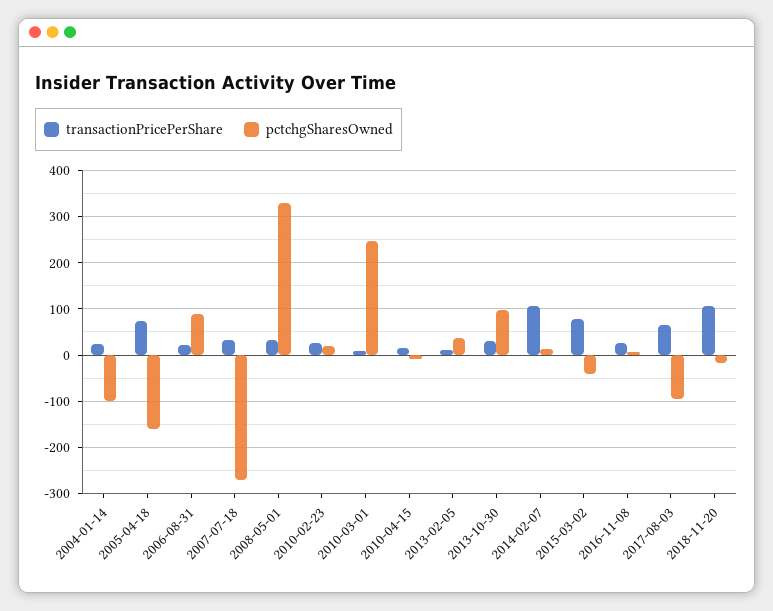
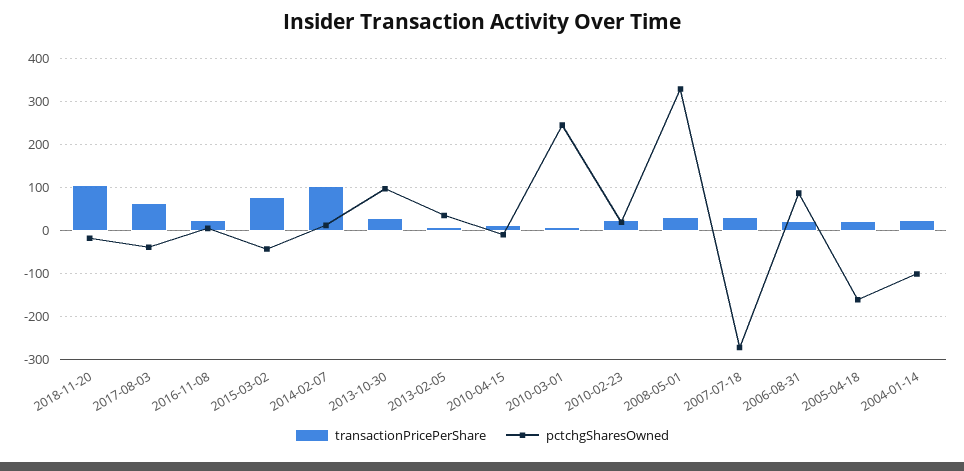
  {
    "transactionPricePerShare": {
      "2004-01-14": 20,
-     "2005-04-18": 80,
+     "2005-04-18": 20,
      "2006-08-31": 20,
      "2007-07-18": 40,
      "2008-05-01": 40,
      "2010-02-23": 20,
      "2010-03-01": 0,
      "2010-04-15": 20,
      "2013-02-05": 20,
      "2013-10-30": 40,
      "2014-02-07": 100,
      "2015-03-02": 80,
      "2016-11-08": 20,
      "2017-08-03": 60,
      "2018-11-20": 100
    },
    "pctchgSharesOwned": {
      "2004-01-14": -100,
      "2005-04-18": -160,
      "2006-08-31": 80,
      "2007-07-18": -280,
      "2008-05-01": 340,
      "2010-02-23": 20,
      "2010-03-01": 240,
      "2010-04-15": 0,
      "2013-02-05": 40,
      "2013-10-30": 100,
      "2014-02-07": 20,
      "2015-03-02": -40,
      "2016-11-08": 0,
-     "2017-08-03": -100,
+     "2017-08-03": -40,
      "2018-11-20": -20
    }
  }

